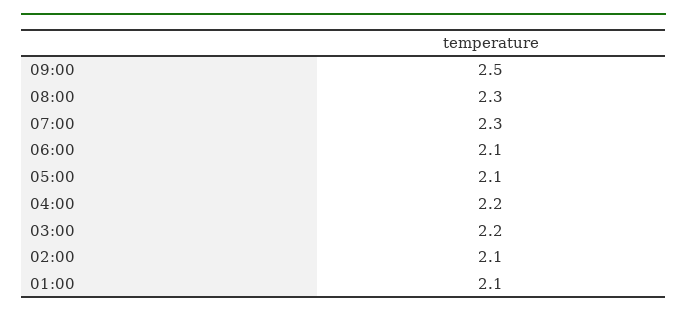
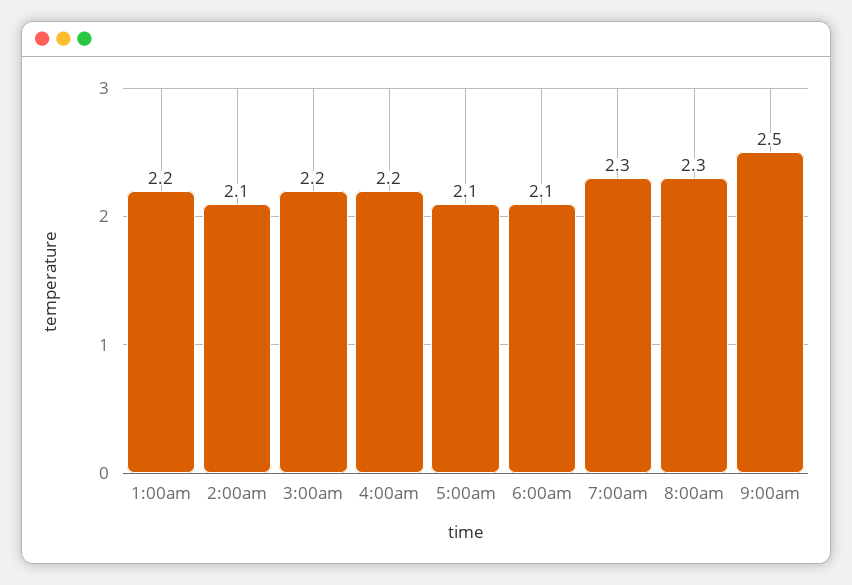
  {
    "09:00": 2.5,
    "08:00": 2.3,
    "07:00": 2.3,
    "06:00": 2.1,
    "05:00": 2.1,
    "04:00": 2.2,
    "03:00": 2.2,
    "02:00": 2.1,
-   "01:00": 2.1
+   "01:00": 2.2
  }

